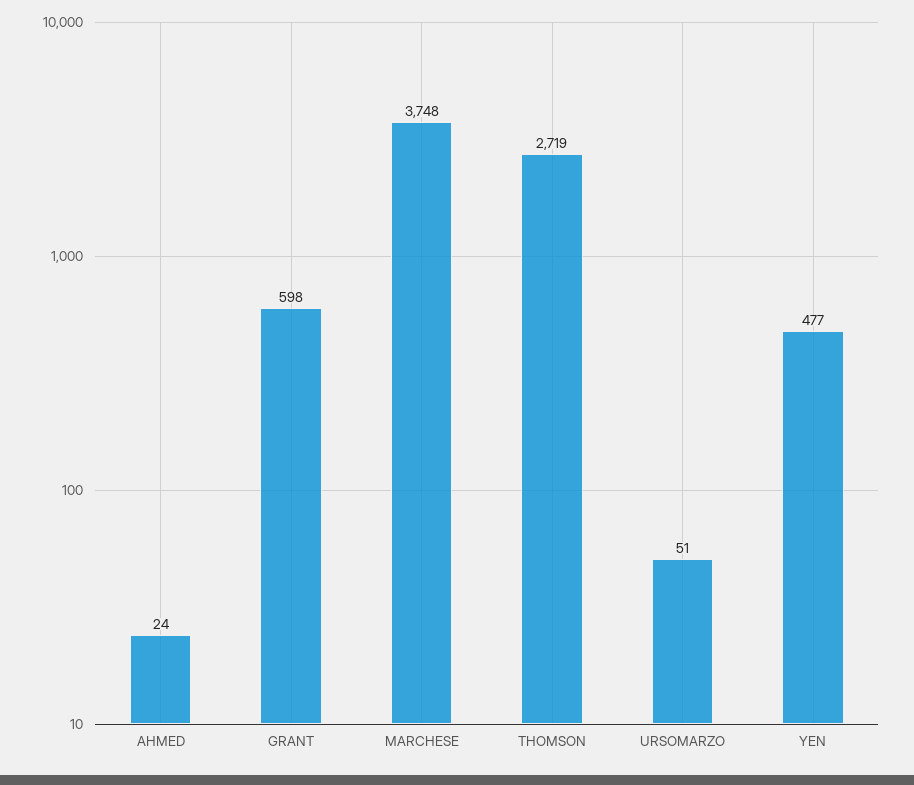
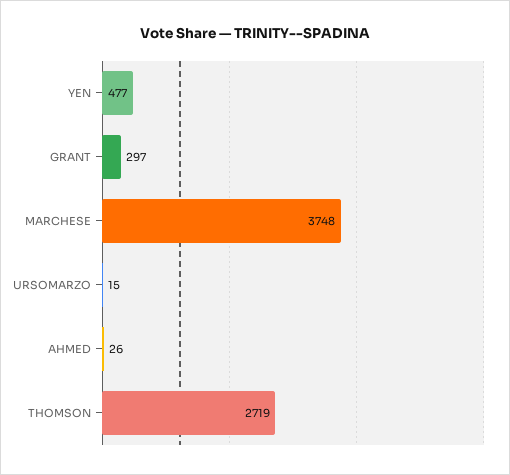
  {
-   "AHMED": 24,
+   "AHMED": 26,
-   "GRANT": 598,
+   "GRANT": 297,
    "MARCHESE": 3748,
    "THOMSON": 2719,
-   "URSOMARZO": 51,
+   "URSOMARZO": 15,
    "YEN": 477
  }

